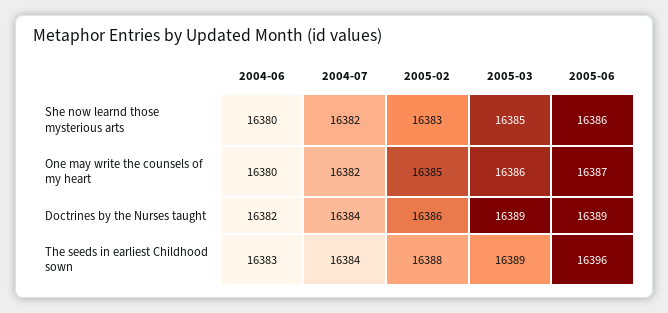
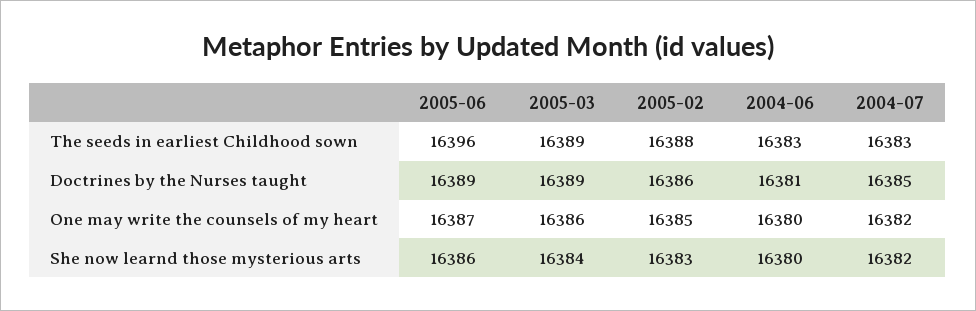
  {
    "2004-06": {
      "She now learnd those mysterious arts": 16380,
      "One may write the counsels of my heart": 16380,
-     "Doctrines by the Nurses taught": 16382,
+     "Doctrines by the Nurses taught": 16381,
      "The seeds in earliest Childhood sown": 16383
    },
    "2004-07": {
      "She now learnd those mysterious arts": 16382,
      "One may write the counsels of my heart": 16382,
-     "Doctrines by the Nurses taught": 16384,
+     "Doctrines by the Nurses taught": 16385,
-     "The seeds in earliest Childhood sown": 16384
+     "The seeds in earliest Childhood sown": 16383
    },
    "2005-02": {
      "She now learnd those mysterious arts": 16383,
      "One may write the counsels of my heart": 16385,
      "Doctrines by the Nurses taught": 16386,
      "The seeds in earliest Childhood sown": 16388
    },
    "2005-03": {
-     "She now learnd those mysterious arts": 16385,
+     "She now learnd those mysterious arts": 16384,
      "One may write the counsels of my heart": 16386,
      "Doctrines by the Nurses taught": 16389,
      "The seeds in earliest Childhood sown": 16389
    },
    "2005-06": {
      "She now learnd those mysterious arts": 16386,
      "One may write the counsels of my heart": 16387,
      "Doctrines by the Nurses taught": 16389,
      "The seeds in earliest Childhood sown": 16396
    }
  }

